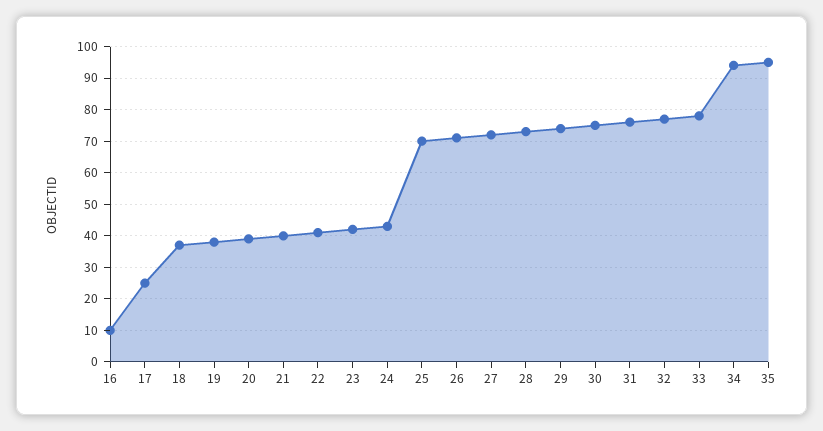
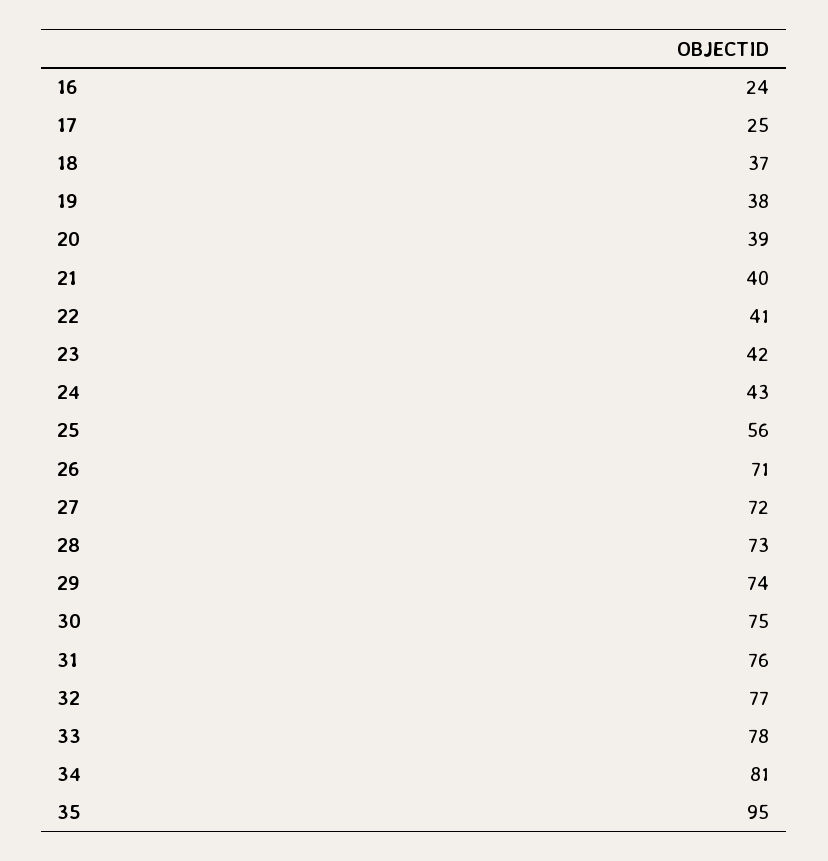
  {
-   "16": 10,
+   "16": 24,
    "17": 25,
    "18": 37,
    "19": 38,
    "20": 39,
    "21": 40,
    "22": 41,
    "23": 42,
    "24": 43,
-   "25": 70,
+   "25": 56,
    "26": 71,
    "27": 72,
    "28": 73,
    "29": 74,
    "30": 75,
    "31": 76,
    "32": 77,
    "33": 78,
-   "34": 95,
+   "34": 81,
    "35": 95
  }

